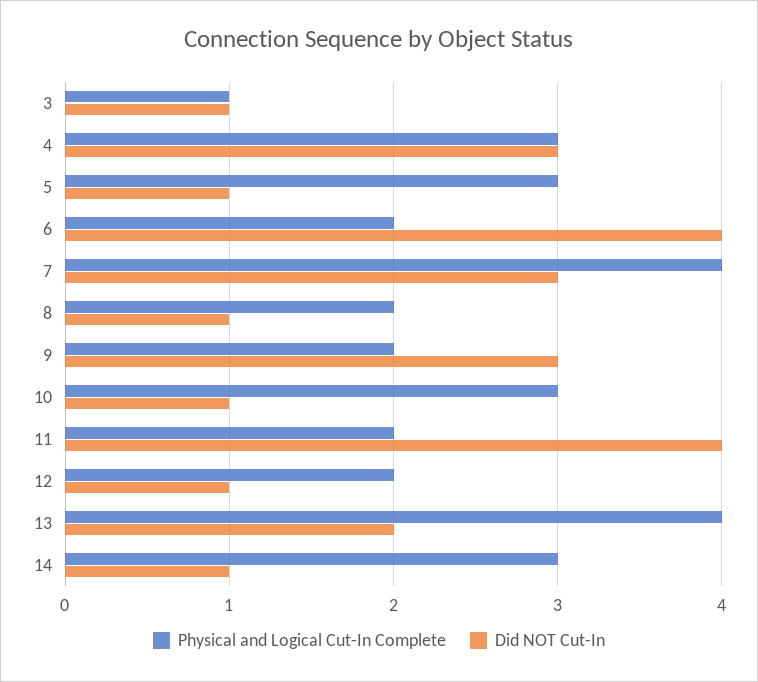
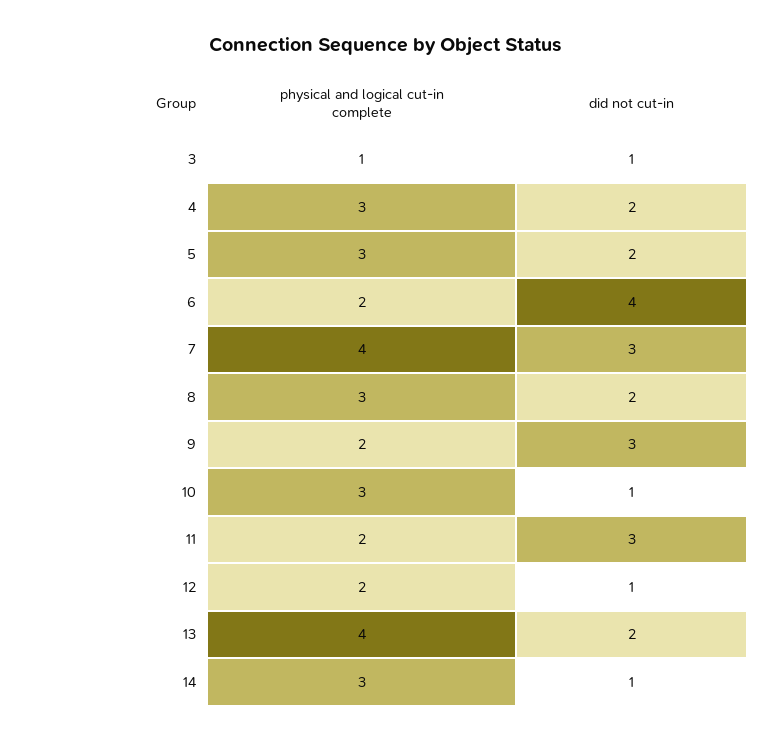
  {
    "Physical and Logical Cut-In Complete": {
      "3": 1,
      "4": 3,
      "5": 3,
      "6": 2,
      "7": 4,
-     "8": 2,
+     "8": 3,
      "9": 2,
      "10": 3,
      "11": 2,
      "12": 2,
      "13": 4,
      "14": 3
    },
    "Did NOT Cut-In": {
      "3": 1,
-     "4": 3,
+     "4": 2,
-     "5": 1,
+     "5": 2,
      "6": 4,
      "7": 3,
-     "8": 1,
+     "8": 2,
      "9": 3,
      "10": 1,
-     "11": 4,
+     "11": 3,
      "12": 1,
      "13": 2,
      "14": 1
    }
  }

